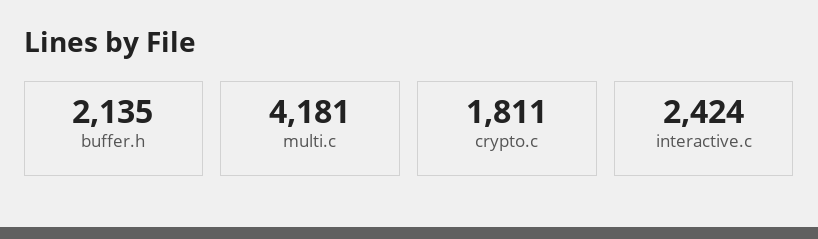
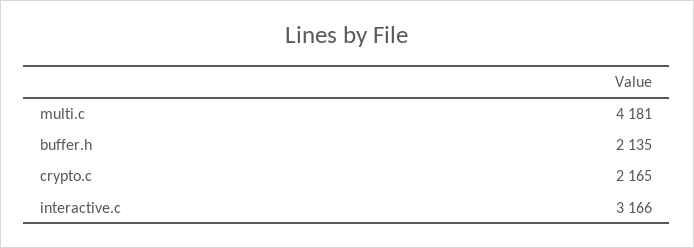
  {
    "buffer.h": 2135,
    "multi.c": 4181,
-   "crypto.c": 1811,
+   "crypto.c": 2165,
-   "interactive.c": 2424
+   "interactive.c": 3166
  }

